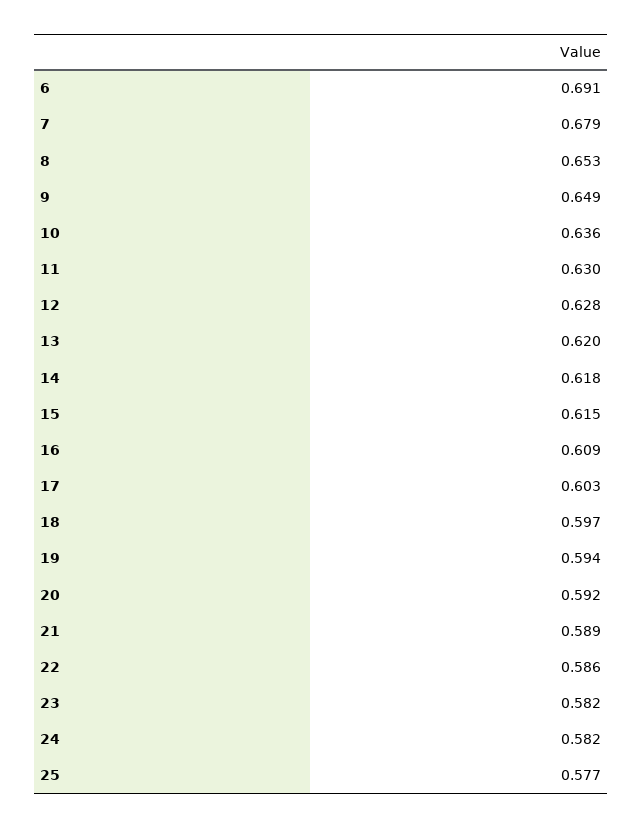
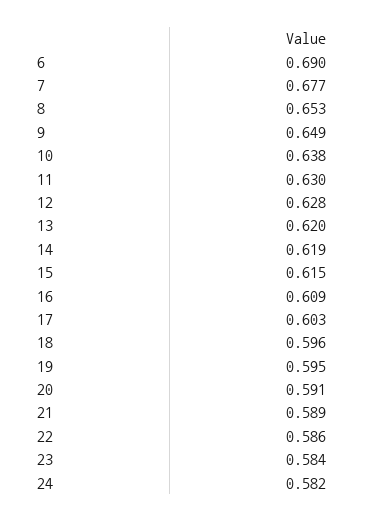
  {
-   "6": 0.691,
+   "6": 0.69,
-   "7": 0.679,
+   "7": 0.677,
    "8": 0.653,
    "9": 0.649,
-   "10": 0.636,
+   "10": 0.638,
    "11": 0.63,
    "12": 0.628,
    "13": 0.62,
-   "14": 0.618,
+   "14": 0.619,
    "15": 0.615,
    "16": 0.609,
    "17": 0.603,
-   "18": 0.597,
+   "18": 0.596,
-   "19": 0.594,
+   "19": 0.595,
-   "20": 0.592,
+   "20": 0.591,
    "21": 0.589,
    "22": 0.586,
-   "23": 0.582,
+   "23": 0.584,
-   "24": 0.582,
+   "24": 0.582
-   "25": 0.577
  }

